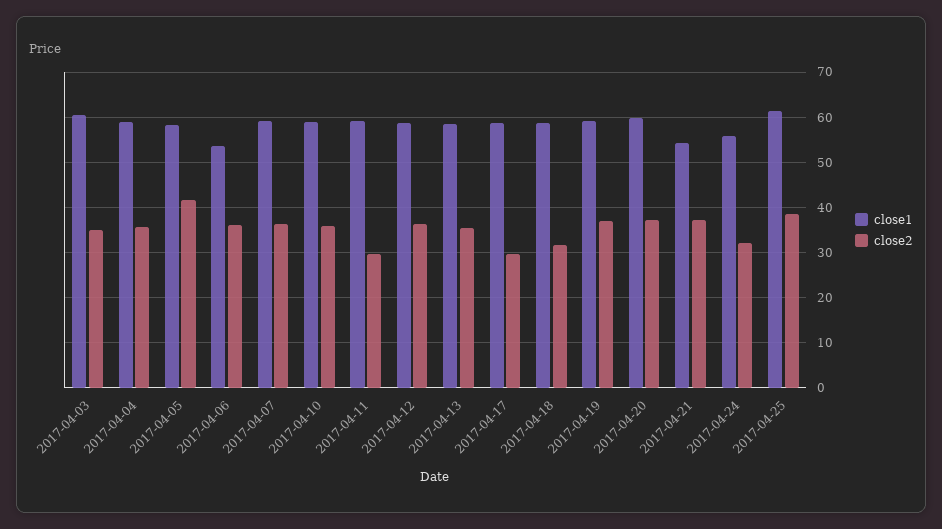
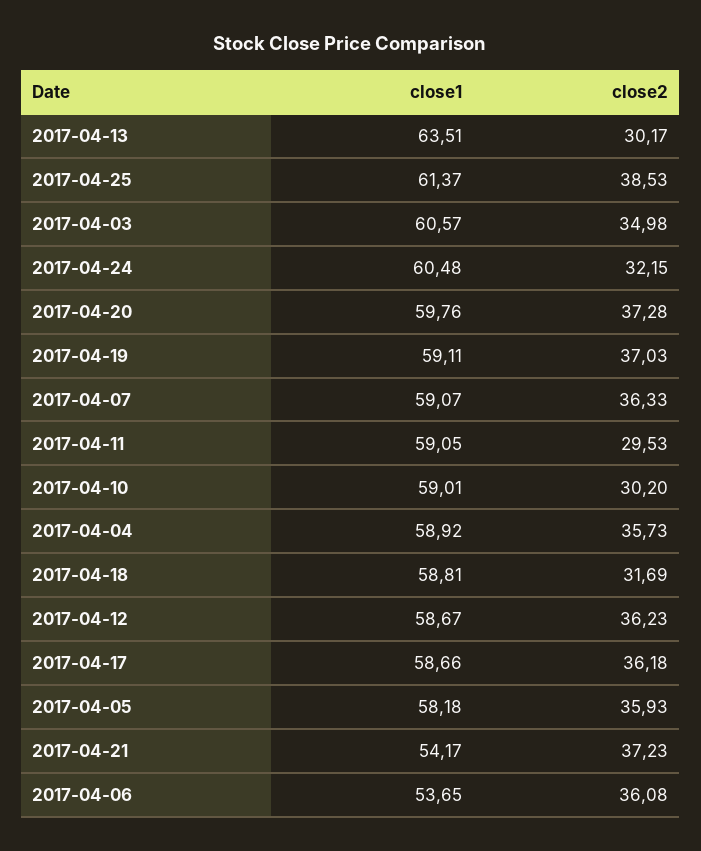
  {
    "close1": {
      "2017-04-03": 60.57,
      "2017-04-04": 58.92,
      "2017-04-05": 58.18,
      "2017-04-06": 53.65,
      "2017-04-07": 59.07,
      "2017-04-10": 59.01,
      "2017-04-11": 59.05,
      "2017-04-12": 58.67,
-     "2017-04-13": 58,
+     "2017-04-13": 63.51,
      "2017-04-17": 58.66,
      "2017-04-18": 58.81,
      "2017-04-19": 59.11,
      "2017-04-20": 59.76,
      "2017-04-21": 54.17,
-     "2017-04-24": 56,
+     "2017-04-24": 60.48,
      "2017-04-25": 61.37
    },
    "close2": {
      "2017-04-03": 34.98,
      "2017-04-04": 35.73,
-     "2017-04-05": 42,
+     "2017-04-05": 35.93,
      "2017-04-06": 36.08,
      "2017-04-07": 36.33,
-     "2017-04-10": 36,
+     "2017-04-10": 30.2,
      "2017-04-11": 29.53,
      "2017-04-12": 36.23,
-     "2017-04-13": 36,
+     "2017-04-13": 30.17,
-     "2017-04-17": 30,
+     "2017-04-17": 36.18,
      "2017-04-18": 31.69,
      "2017-04-19": 37.03,
      "2017-04-20": 37.28,
      "2017-04-21": 37.23,
      "2017-04-24": 32.15,
      "2017-04-25": 38.53
    }
  }

